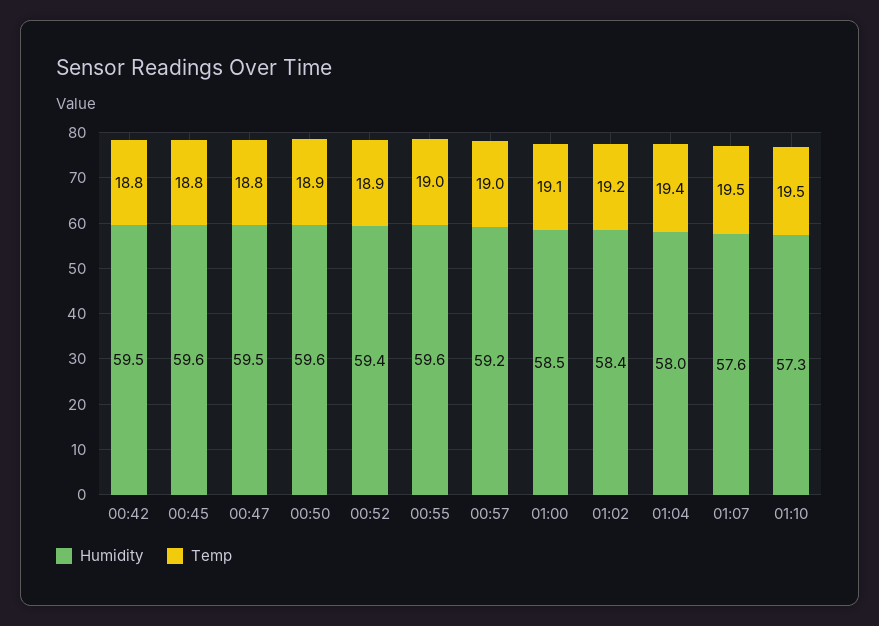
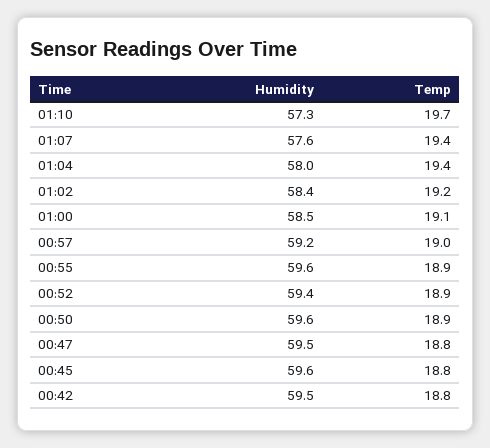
  {
    "Humidity": {
      "00:42": 59.5,
      "00:45": 59.6,
      "00:47": 59.5,
      "00:50": 59.6,
      "00:52": 59.4,
      "00:55": 59.6,
      "00:57": 59.2,
      "01:00": 58.5,
      "01:02": 58.4,
      "01:04": 58,
      "01:07": 57.6,
      "01:10": 57.3
    },
    "Temp": {
      "00:42": 18.8,
      "00:45": 18.8,
      "00:47": 18.8,
      "00:50": 18.9,
      "00:52": 18.9,
-     "00:55": 19,
+     "00:55": 18.9,
      "00:57": 19,
      "01:00": 19.1,
      "01:02": 19.2,
      "01:04": 19.4,
-     "01:07": 19.5,
+     "01:07": 19.4,
-     "01:10": 19.5
+     "01:10": 19.7
    }
  }

